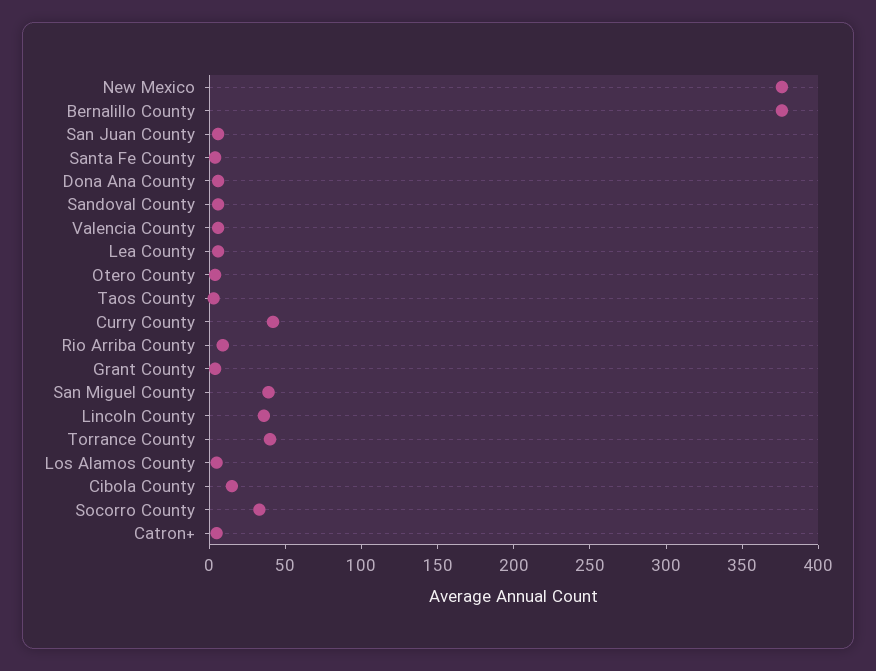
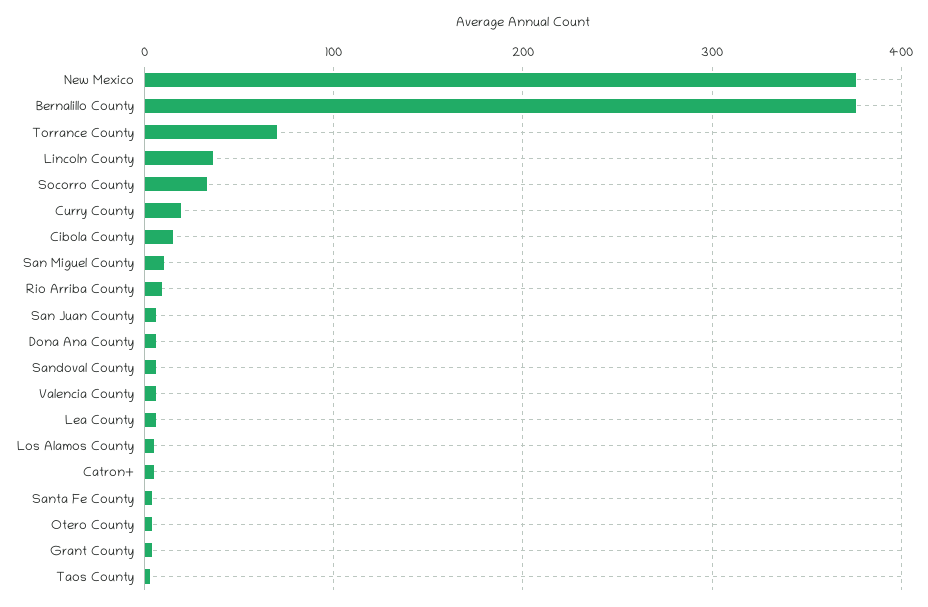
  {
    "New Mexico": 380,
    "Bernalillo County": 380,
    "San Juan County": 10,
    "Santa Fe County": 0,
    "Dona Ana County": 10,
    "Sandoval County": 10,
    "Valencia County": 10,
    "Lea County": 10,
    "Otero County": 0,
    "Taos County": 0,
-   "Curry County": 40,
+   "Curry County": 20,
    "Rio Arriba County": 10,
    "Grant County": 0,
-   "San Miguel County": 40,
+   "San Miguel County": 10,
    "Lincoln County": 40,
-   "Torrance County": 40,
+   "Torrance County": 70,
    "Los Alamos County": 10,
    "Cibola County": 20,
    "Socorro County": 30,
    "Catron+": 10
  }

